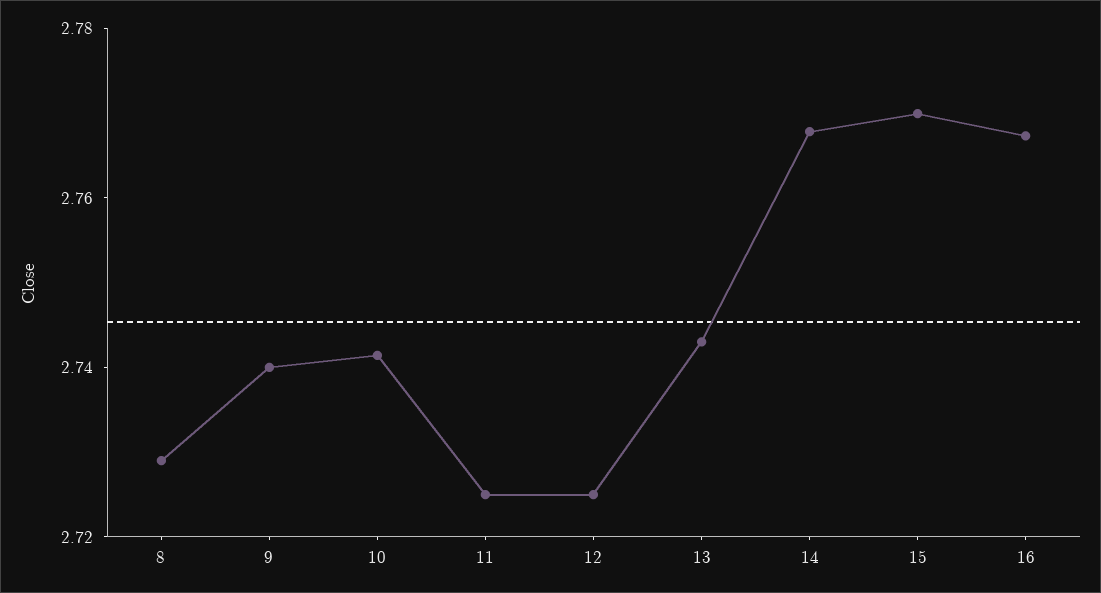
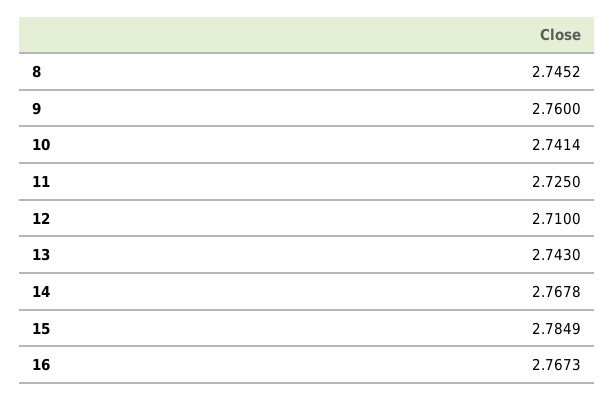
  {
-   "8": 2.73,
+   "8": 2.7452,
-   "9": 2.74,
+   "9": 2.76,
    "10": 2.7414,
    "11": 2.725,
-   "12": 2.725,
+   "12": 2.71,
    "13": 2.743,
    "14": 2.7678,
-   "15": 2.77,
+   "15": 2.7849,
    "16": 2.7673
  }

